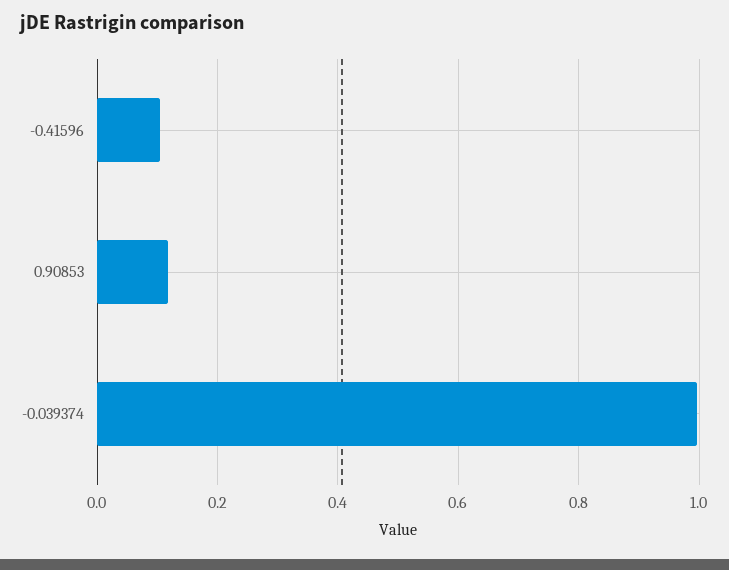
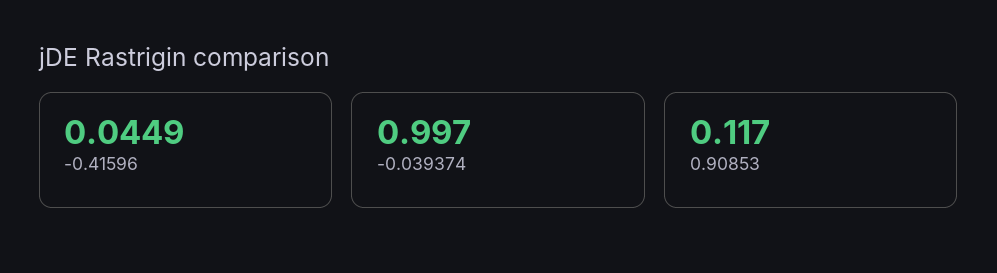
  {
-   "-0.41596": 0.1,
+   "-0.41596": 0.0449,
    "0.90853": 0.117,
    "-0.039374": 0.997
  }

